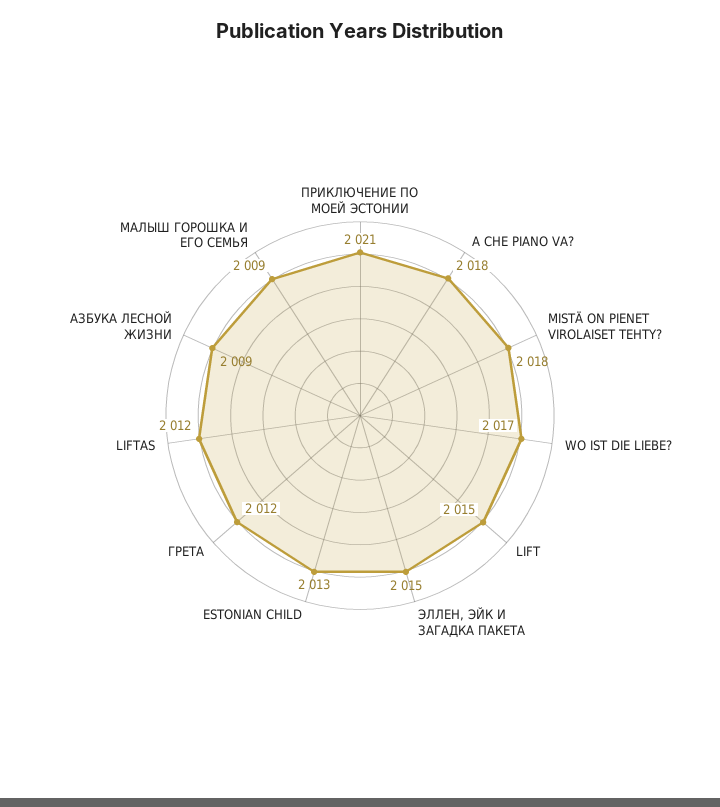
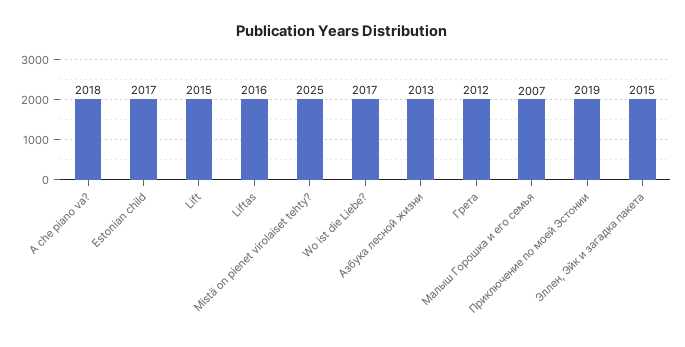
  {
-   "ПРИКЛЮЧЕНИЕ ПО МОЕЙ ЭСТОНИИ": 2021,
+   "ПРИКЛЮЧЕНИЕ ПО МОЕЙ ЭСТОНИИ": 2019,
    "A CHE PIANO VA?": 2018,
-   "MISTÄ ON PIENET VIROLAISET TEHTY?": 2018,
+   "MISTÄ ON PIENET VIROLAISET TEHTY?": 2025,
    "WO IST DIE LIEBE?": 2017,
    "LIFT": 2015,
    "ЭЛЛЕН, ЭЙК И ЗАГАДКА ПАКЕТА": 2015,
-   "ESTONIAN CHILD": 2013,
+   "ESTONIAN CHILD": 2017,
    "ГРЕТА": 2012,
-   "LIFTAS": 2012,
+   "LIFTAS": 2016,
-   "АЗБУКА ЛЕСНОЙ ЖИЗНИ": 2009,
+   "АЗБУКА ЛЕСНОЙ ЖИЗНИ": 2013,
-   "МАЛЫШ ГОРОШКА И ЕГО СЕМЬЯ": 2009
+   "МАЛЫШ ГОРОШКА И ЕГО СЕМЬЯ": 2007
  }

